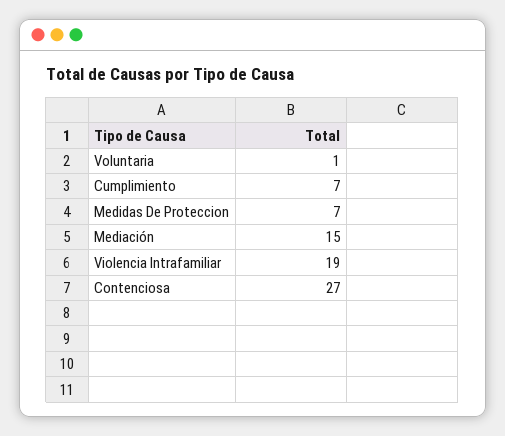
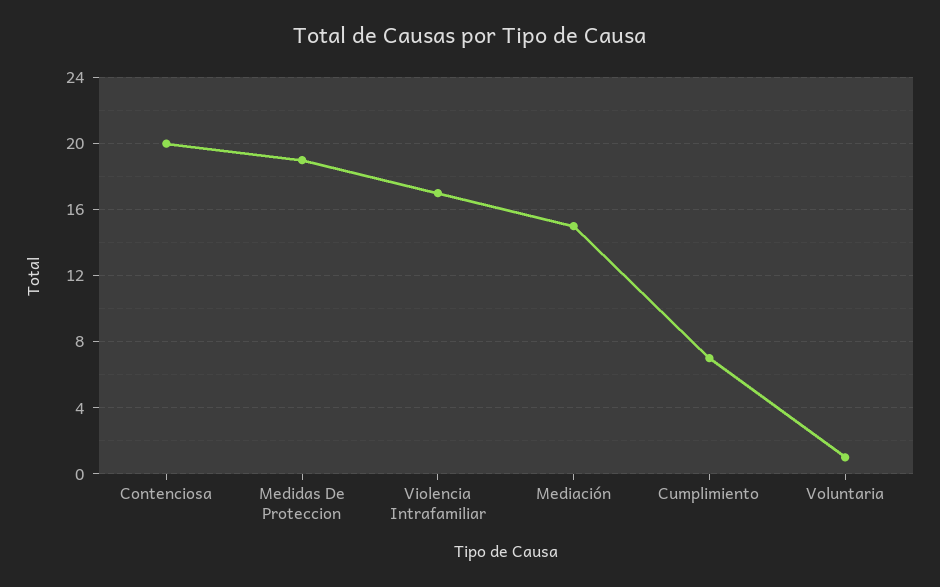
  {
    "Voluntaria": 1,
    "Cumplimiento": 7,
-   "Medidas De Proteccion": 7,
+   "Medidas De Proteccion": 19,
    "Mediación": 15,
-   "Violencia Intrafamiliar": 19,
+   "Violencia Intrafamiliar": 17,
-   "Contenciosa": 27
+   "Contenciosa": 20
  }

